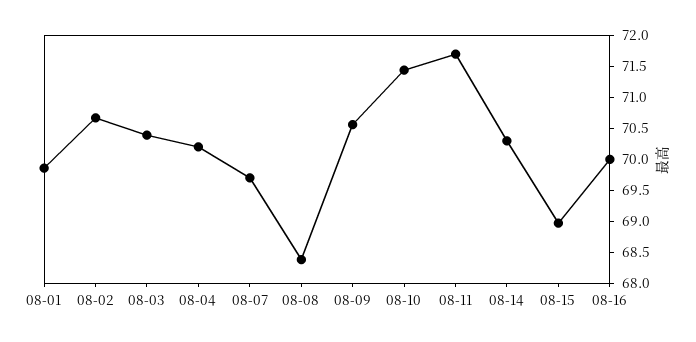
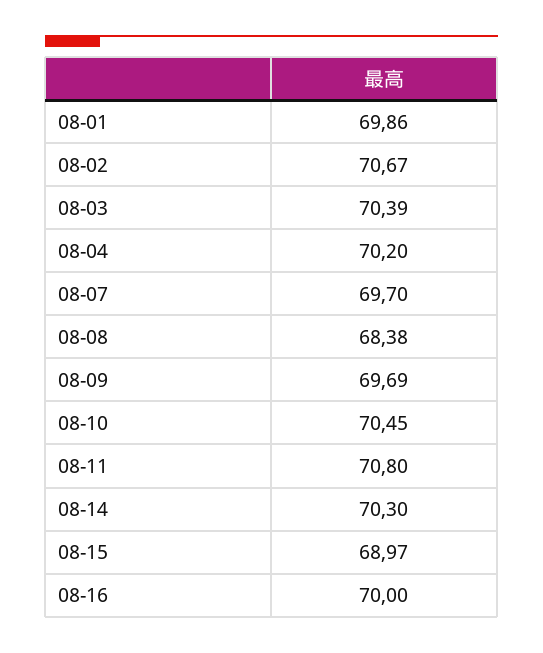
  {
    "08-01": 69.86,
    "08-02": 70.67,
    "08-03": 70.39,
    "08-04": 70.2,
    "08-07": 69.7,
    "08-08": 68.38,
-   "08-09": 70.5,
+   "08-09": 69.69,
-   "08-10": 71.5,
+   "08-10": 70.45,
-   "08-11": 71.75,
+   "08-11": 70.8,
    "08-14": 70.3,
    "08-15": 68.97,
    "08-16": 70
  }

